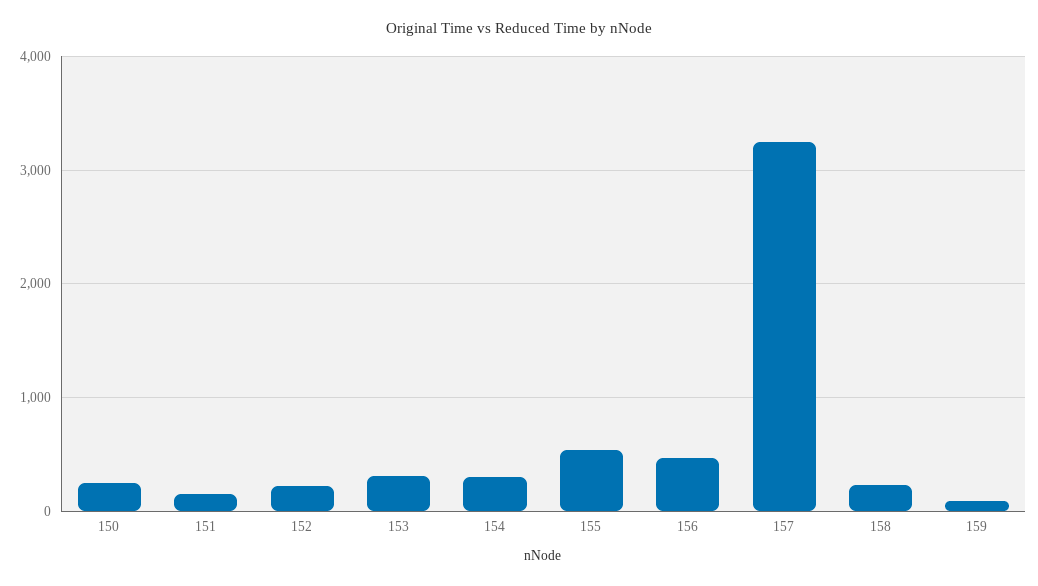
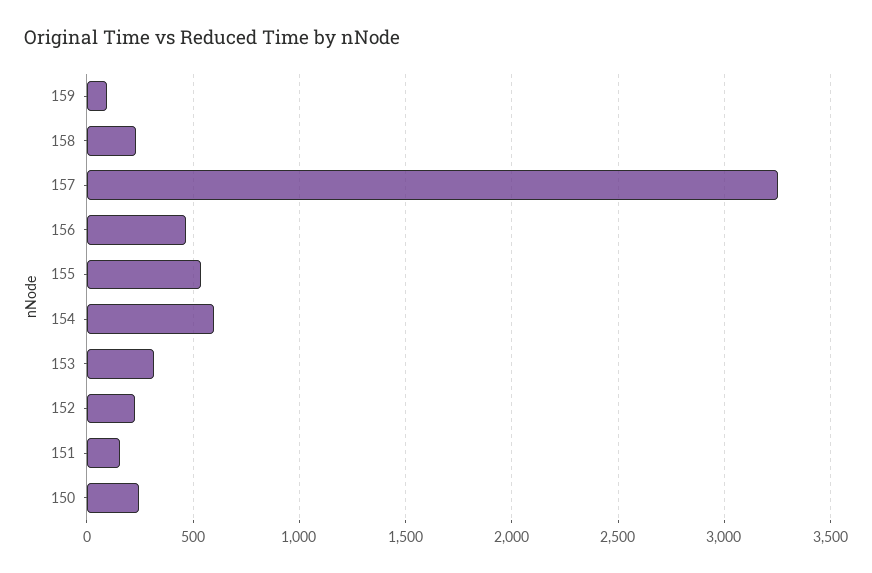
  {
    "150": 250,
    "151": 150,
    "152": 250,
    "153": 300,
-   "154": 300,
+   "154": 600,
    "155": 550,
    "156": 450,
    "157": 3250,
    "158": 250,
    "159": 100
  }

